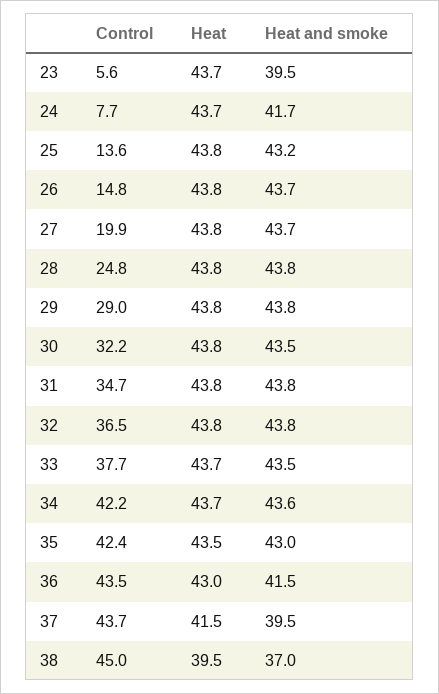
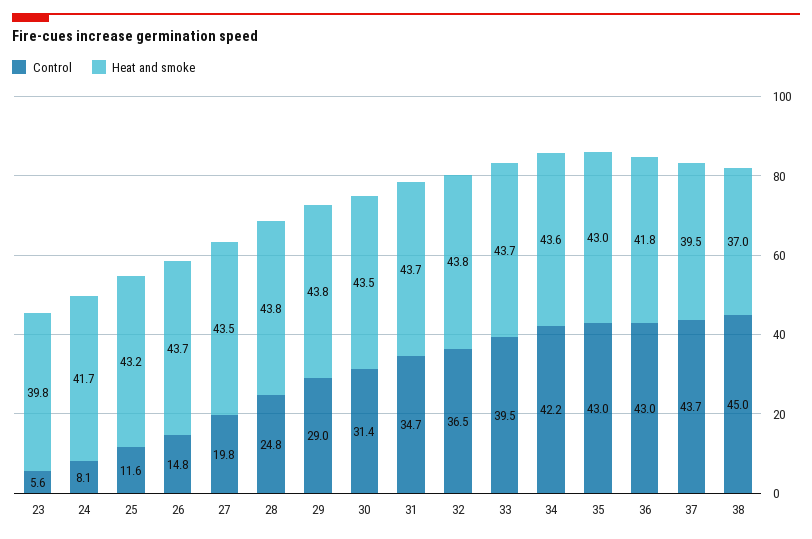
  {
    "Control": {
      "23": 5.6,
-     "24": 7.7,
+     "24": 8.1,
-     "25": 13.6,
+     "25": 11.6,
      "26": 14.8,
-     "27": 19.9,
+     "27": 19.8,
      "28": 24.8,
      "29": 29,
-     "30": 32.2,
+     "30": 31.4,
      "31": 34.7,
      "32": 36.5,
-     "33": 37.7,
+     "33": 39.5,
      "34": 42.2,
-     "35": 42.4,
+     "35": 43,
-     "36": 43.5,
+     "36": 43,
      "37": 43.7,
      "38": 45
    },
-   "Heat": {
-     "23": 43.7,
-     "24": 43.7,
-     "25": 43.8,
-     "26": 43.8,
-     "27": 43.8,
-     "28": 43.8,
-     "29": 43.8,
-     "30": 43.8,
-     "31": 43.8,
-     "32": 43.8,
-     "33": 43.7,
-     "34": 43.7,
-     "35": 43.5,
-     "36": 43,
-     "37": 41.5,
-     "38": 39.5
-   },
    "Heat and smoke": {
-     "23": 39.5,
+     "23": 39.8,
      "24": 41.7,
      "25": 43.2,
      "26": 43.7,
-     "27": 43.7,
+     "27": 43.5,
      "28": 43.8,
      "29": 43.8,
      "30": 43.5,
-     "31": 43.8,
+     "31": 43.7,
      "32": 43.8,
-     "33": 43.5,
+     "33": 43.7,
      "34": 43.6,
      "35": 43,
-     "36": 41.5,
+     "36": 41.8,
      "37": 39.5,
      "38": 37
    }
  }

